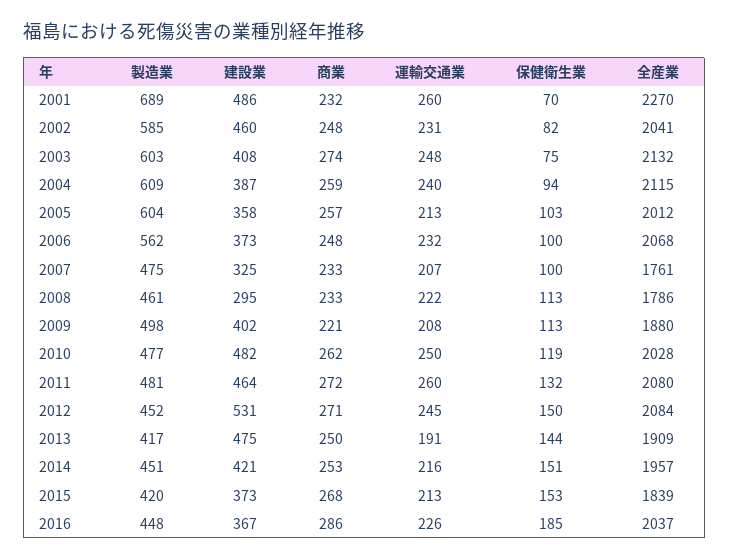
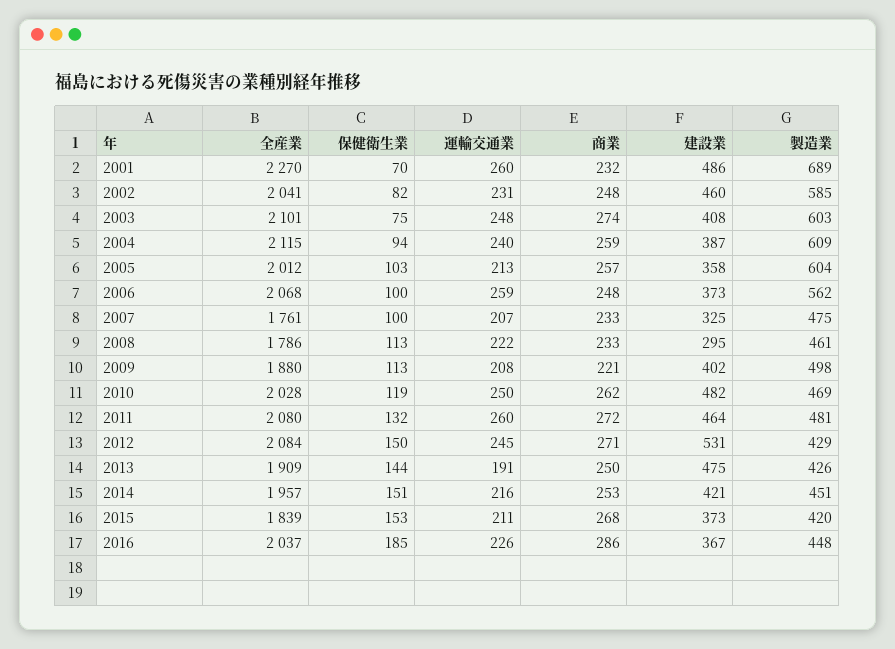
  {
    "製造業": {
      "2001": 689,
      "2002": 585,
      "2003": 603,
      "2004": 609,
      "2005": 604,
      "2006": 562,
      "2007": 475,
      "2008": 461,
      "2009": 498,
-     "2010": 477,
+     "2010": 469,
      "2011": 481,
-     "2012": 452,
+     "2012": 429,
-     "2013": 417,
+     "2013": 426,
      "2014": 451,
      "2015": 420,
      "2016": 448
    },
    "建設業": {
      "2001": 486,
      "2002": 460,
      "2003": 408,
      "2004": 387,
      "2005": 358,
      "2006": 373,
      "2007": 325,
      "2008": 295,
      "2009": 402,
      "2010": 482,
      "2011": 464,
      "2012": 531,
      "2013": 475,
      "2014": 421,
      "2015": 373,
      "2016": 367
    },
    "商業": {
      "2001": 232,
      "2002": 248,
      "2003": 274,
      "2004": 259,
      "2005": 257,
      "2006": 248,
      "2007": 233,
      "2008": 233,
      "2009": 221,
      "2010": 262,
      "2011": 272,
      "2012": 271,
      "2013": 250,
      "2014": 253,
      "2015": 268,
      "2016": 286
    },
    "運輸交通業": {
      "2001": 260,
      "2002": 231,
      "2003": 248,
      "2004": 240,
      "2005": 213,
-     "2006": 232,
+     "2006": 259,
      "2007": 207,
      "2008": 222,
      "2009": 208,
      "2010": 250,
      "2011": 260,
      "2012": 245,
      "2013": 191,
      "2014": 216,
-     "2015": 213,
+     "2015": 211,
      "2016": 226
    },
    "保健衛生業": {
      "2001": 70,
      "2002": 82,
      "2003": 75,
      "2004": 94,
      "2005": 103,
      "2006": 100,
      "2007": 100,
      "2008": 113,
      "2009": 113,
      "2010": 119,
      "2011": 132,
      "2012": 150,
      "2013": 144,
      "2014": 151,
      "2015": 153,
      "2016": 185
    },
    "全産業": {
      "2001": 2270,
      "2002": 2041,
-     "2003": 2132,
+     "2003": 2101,
      "2004": 2115,
      "2005": 2012,
      "2006": 2068,
      "2007": 1761,
      "2008": 1786,
      "2009": 1880,
      "2010": 2028,
      "2011": 2080,
      "2012": 2084,
      "2013": 1909,
      "2014": 1957,
      "2015": 1839,
      "2016": 2037
    }
  }

